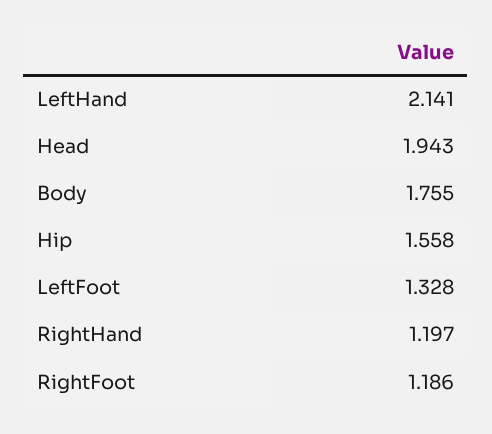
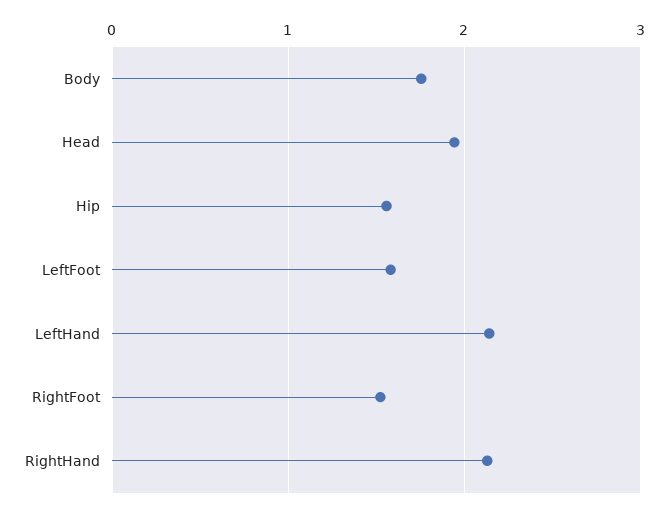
  {
    "LeftHand": 2.141,
    "Head": 1.943,
    "Body": 1.755,
    "Hip": 1.558,
-   "LeftFoot": 1.328,
+   "LeftFoot": 1.6,
-   "RightHand": 1.197,
+   "RightHand": 2.1,
-   "RightFoot": 1.186
+   "RightFoot": 1.5
  }

